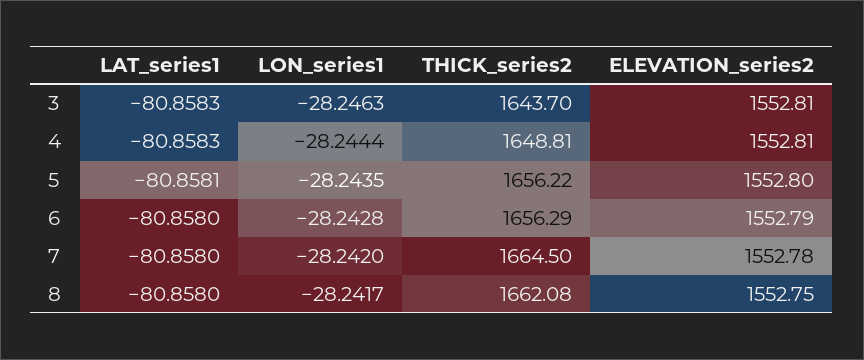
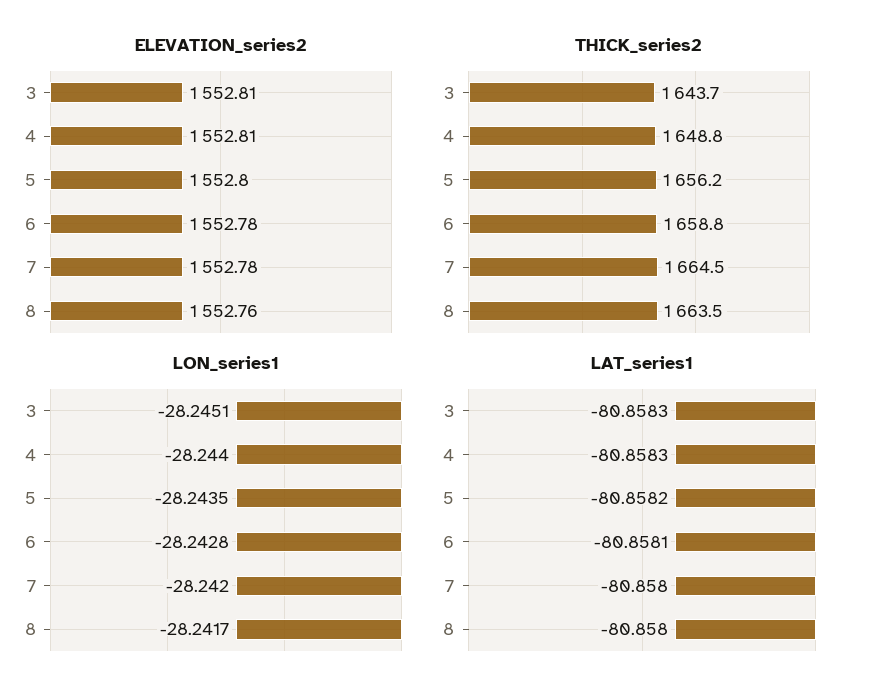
  {
    "LAT_series1": {
      "3": -80.8583,
      "4": -80.8583,
-     "5": -80.8581,
+     "5": -80.8582,
-     "6": -80.858,
+     "6": -80.8581,
      "7": -80.858,
      "8": -80.858
    },
    "LON_series1": {
-     "3": -28.2463,
+     "3": -28.2451,
-     "4": -28.2444,
+     "4": -28.244,
      "5": -28.2435,
      "6": -28.2428,
      "7": -28.242,
      "8": -28.2417
    },
    "THICK_series2": {
      "3": 1643.7,
      "4": 1648.81,
      "5": 1656.22,
-     "6": 1656.29,
+     "6": 1658.8,
      "7": 1664.5,
-     "8": 1662.08
+     "8": 1663.5
    },
    "ELEVATION_series2": {
      "3": 1552.81,
      "4": 1552.81,
      "5": 1552.8,
-     "6": 1552.79,
+     "6": 1552.78,
      "7": 1552.78,
-     "8": 1552.75
+     "8": 1552.76
    }
  }

